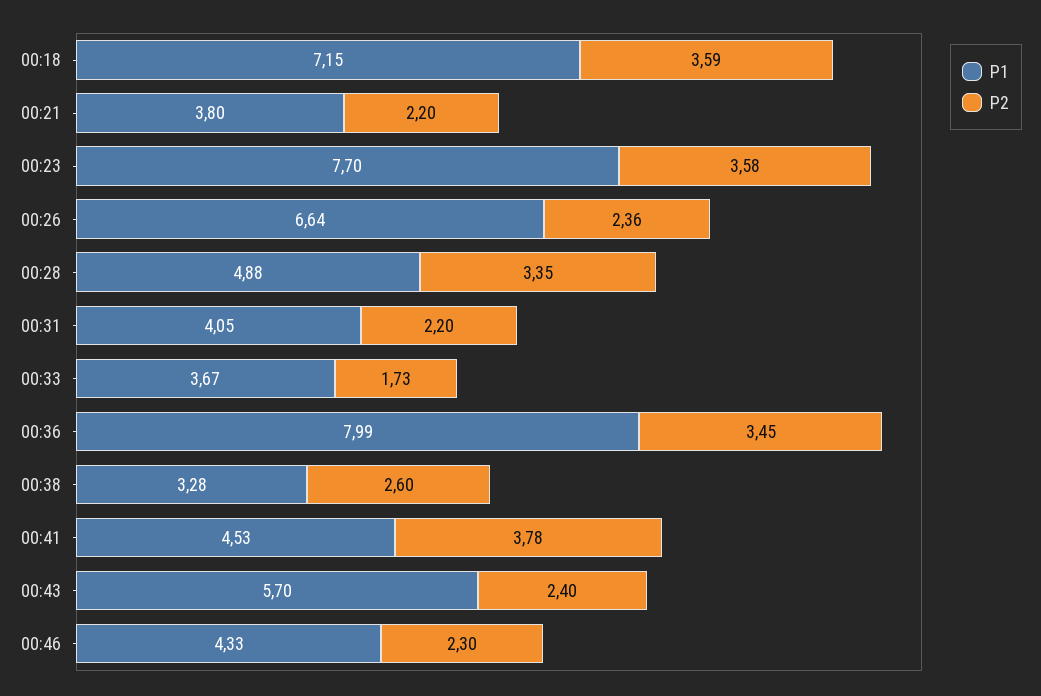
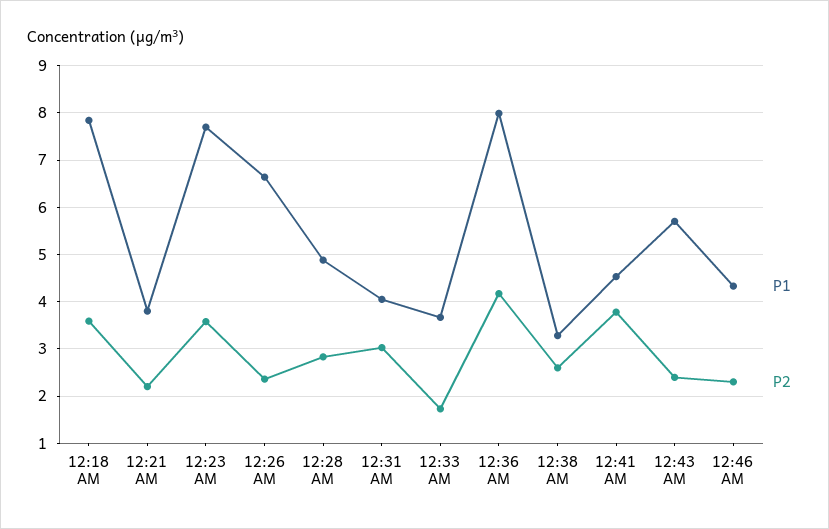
  {
    "P1": {
-     "00:18": 7.15,
+     "00:18": 7.8,
      "00:21": 3.8,
      "00:23": 7.7,
      "00:26": 6.64,
      "00:28": 4.88,
      "00:31": 4.05,
      "00:33": 3.67,
      "00:36": 7.99,
      "00:38": 3.28,
      "00:41": 4.53,
      "00:43": 5.7,
      "00:46": 4.33
    },
    "P2": {
      "00:18": 3.59,
      "00:21": 2.2,
      "00:23": 3.58,
      "00:26": 2.36,
-     "00:28": 3.35,
+     "00:28": 2.8,
-     "00:31": 2.2,
+     "00:31": 3,
      "00:33": 1.73,
-     "00:36": 3.45,
+     "00:36": 4.2,
      "00:38": 2.6,
      "00:41": 3.78,
      "00:43": 2.4,
      "00:46": 2.3
    }
  }

